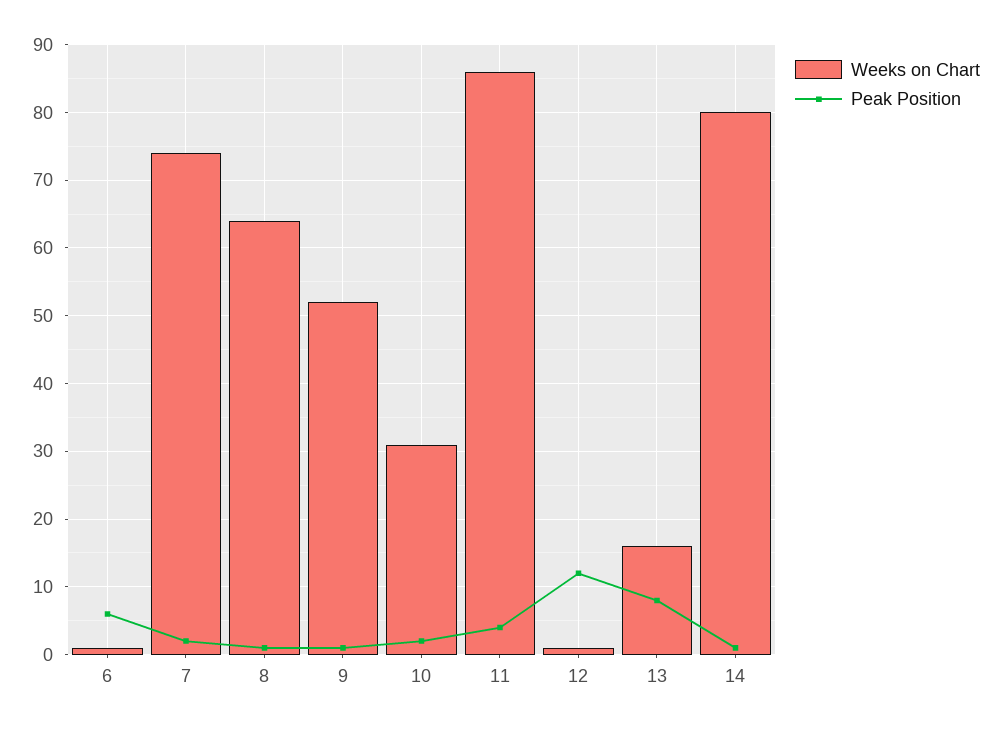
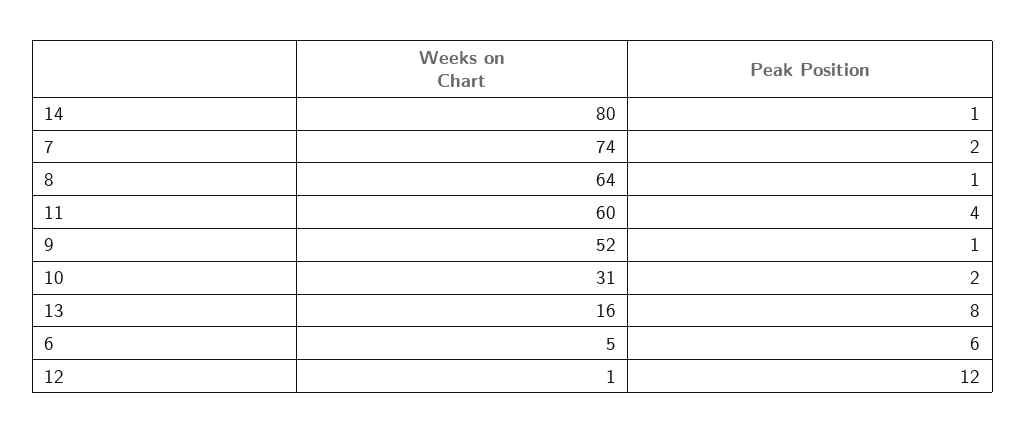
  {
    "Weeks on Chart": {
-     "6": 1,
+     "6": 5,
      "7": 74,
      "8": 64,
      "9": 52,
      "10": 31,
-     "11": 86,
+     "11": 60,
      "12": 1,
      "13": 16,
      "14": 80
    },
    "Peak Position": {
      "6": 6,
      "7": 2,
      "8": 1,
      "9": 1,
      "10": 2,
      "11": 4,
      "12": 12,
      "13": 8,
      "14": 1
    }
  }

